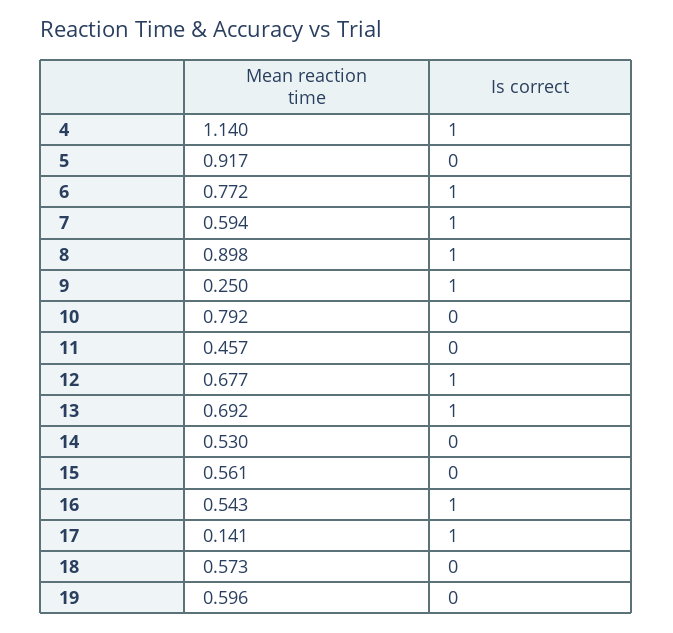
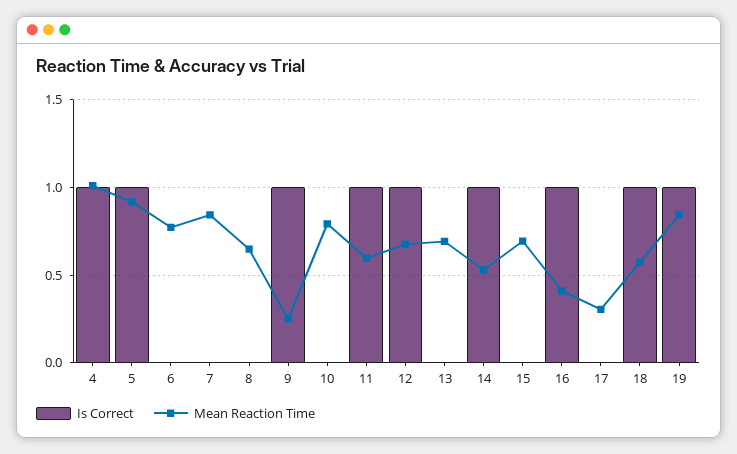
  {
    "Mean reaction time": {
-     "4": 1.14,
+     "4": 1,
      "5": 0.917,
      "6": 0.772,
-     "7": 0.594,
+     "7": 0.85,
-     "8": 0.898,
+     "8": 0.65,
      "9": 0.25,
      "10": 0.792,
-     "11": 0.457,
+     "11": 0.6,
      "12": 0.677,
      "13": 0.692,
      "14": 0.53,
-     "15": 0.561,
+     "15": 0.7,
-     "16": 0.543,
+     "16": 0.4,
-     "17": 0.141,
+     "17": 0.3,
      "18": 0.573,
-     "19": 0.596
+     "19": 0.85
    },
    "Is correct": {
      "4": 1,
-     "5": 0,
+     "5": 1,
-     "6": 1,
+     "6": 0,
-     "7": 1,
+     "7": 0,
-     "8": 1,
+     "8": 0,
      "9": 1,
      "10": 0,
-     "11": 0,
+     "11": 1,
      "12": 1,
-     "13": 1,
+     "13": 0,
-     "14": 0,
+     "14": 1,
      "15": 0,
      "16": 1,
-     "17": 1,
+     "17": 0,
-     "18": 0,
+     "18": 1,
-     "19": 0
+     "19": 1
    }
  }

